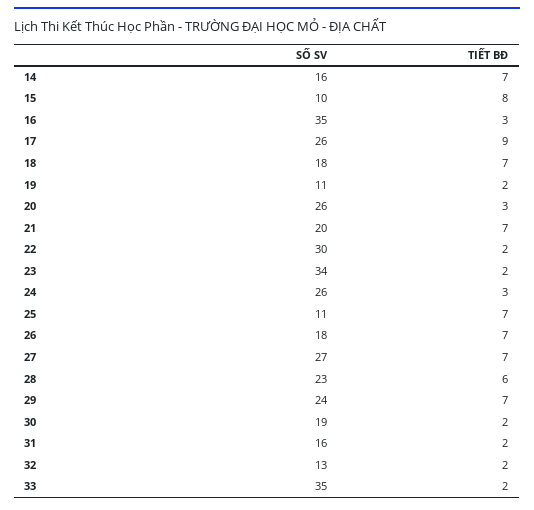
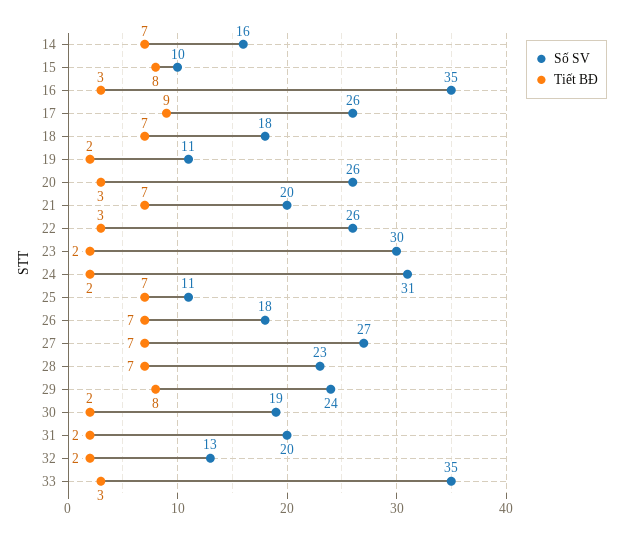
  {
    "SỐ SV": {
      "14": 16,
      "15": 10,
      "16": 35,
      "17": 26,
      "18": 18,
      "19": 11,
      "20": 26,
      "21": 20,
-     "22": 30,
+     "22": 26,
-     "23": 34,
+     "23": 30,
-     "24": 26,
+     "24": 31,
      "25": 11,
      "26": 18,
      "27": 27,
      "28": 23,
      "29": 24,
      "30": 19,
-     "31": 16,
+     "31": 20,
      "32": 13,
      "33": 35
    },
    "TIẾT BĐ": {
      "14": 7,
      "15": 8,
      "16": 3,
      "17": 9,
      "18": 7,
      "19": 2,
      "20": 3,
      "21": 7,
-     "22": 2,
+     "22": 3,
      "23": 2,
-     "24": 3,
+     "24": 2,
      "25": 7,
      "26": 7,
      "27": 7,
-     "28": 6,
+     "28": 7,
-     "29": 7,
+     "29": 8,
      "30": 2,
      "31": 2,
      "32": 2,
-     "33": 2
+     "33": 3
    }
  }

